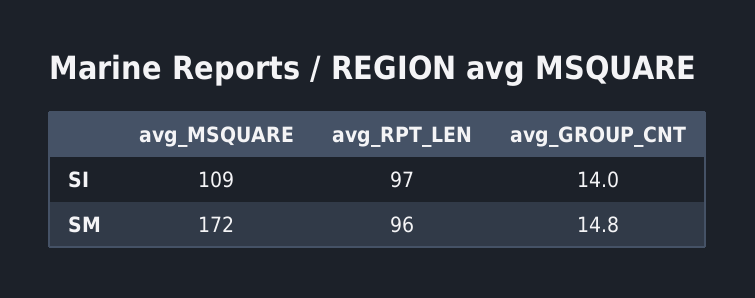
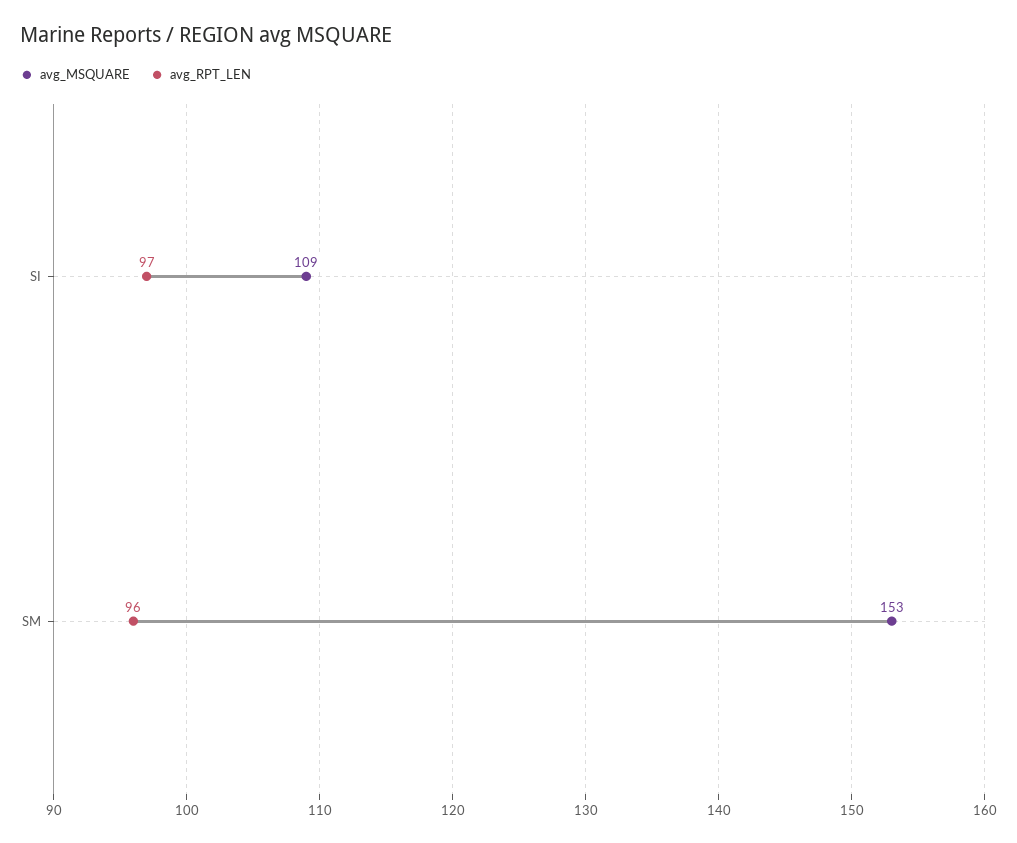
  {
    "avg_MSQUARE": {
      "SI": 109,
-     "SM": 172
+     "SM": 153
    },
    "avg_RPT_LEN": {
      "SI": 97,
      "SM": 96
-   },
+   }
-   "avg_GROUP_CNT": {
-     "SI": 14,
-     "SM": 14.8
-   }
  }

